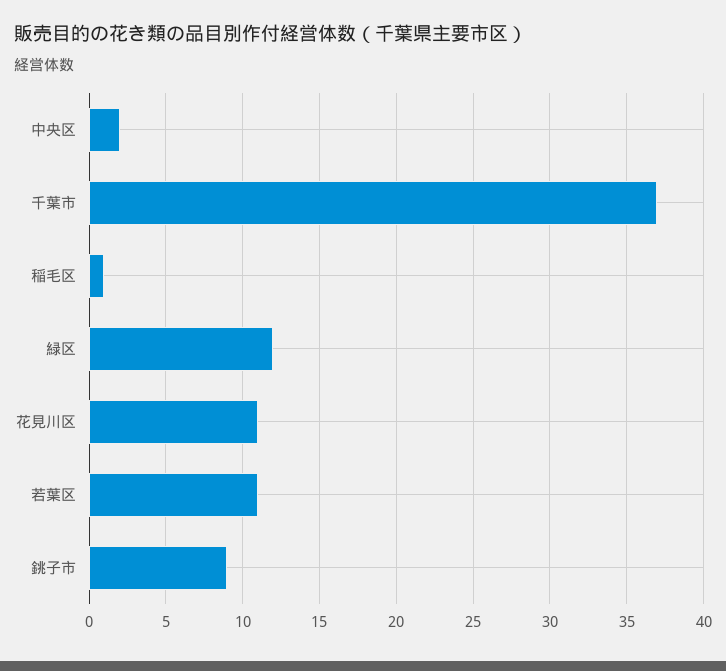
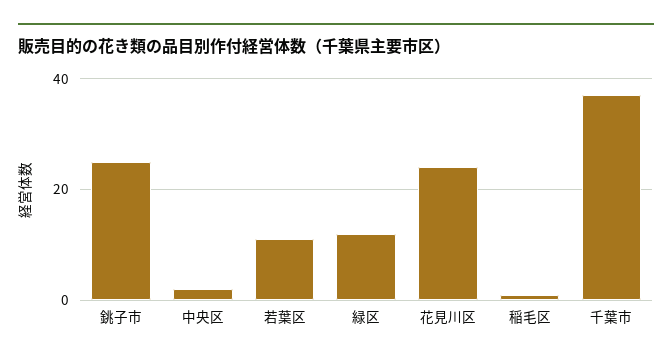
  {
    "中央区": 2,
    "千葉市": 37,
    "稲毛区": 1,
    "緑区": 12,
-   "花見川区": 11,
+   "花見川区": 25,
    "若葉区": 11,
-   "銚子市": 9
+   "銚子市": 25
  }

